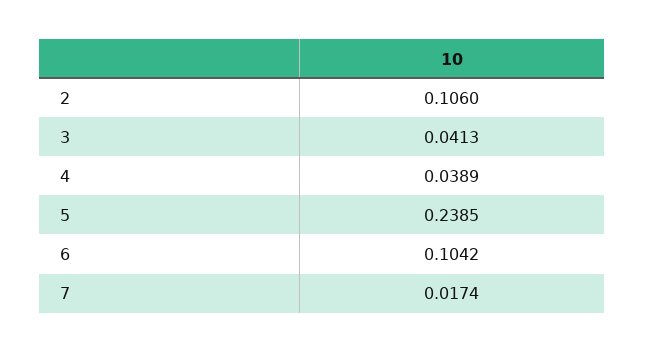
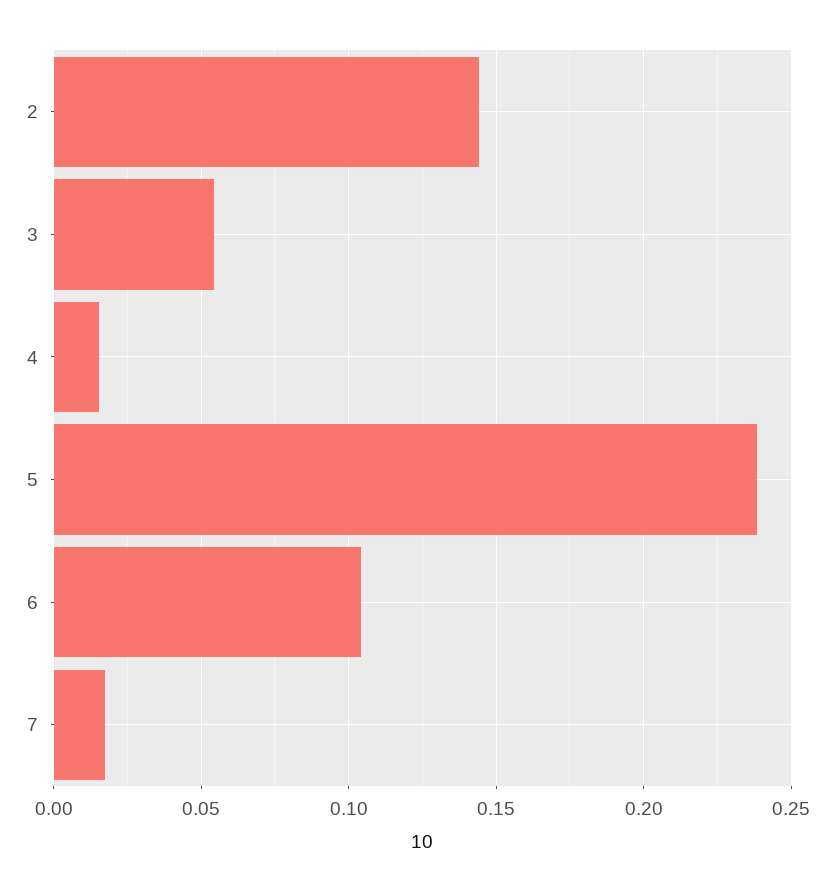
  {
-   "2": 0.106,
+   "2": 0.145,
-   "3": 0.0413,
+   "3": 0.055,
-   "4": 0.0389,
+   "4": 0.015,
    "5": 0.2385,
    "6": 0.1042,
    "7": 0.0174
  }

